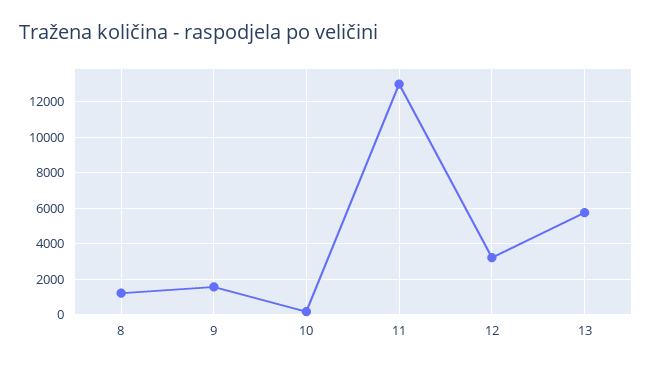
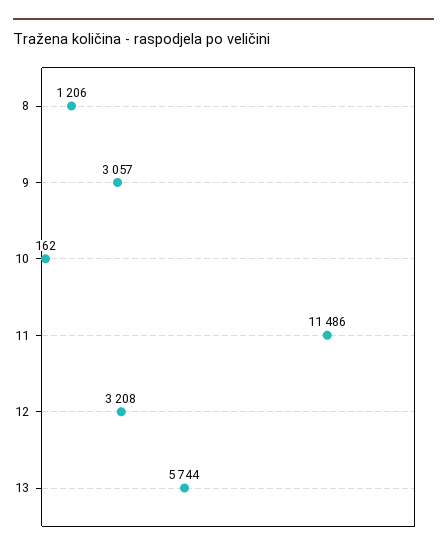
  {
    "8": 1206,
-   "9": 1500,
+   "9": 3057,
    "10": 162,
-   "11": 13000,
+   "11": 11486,
    "12": 3208,
    "13": 5744
  }

